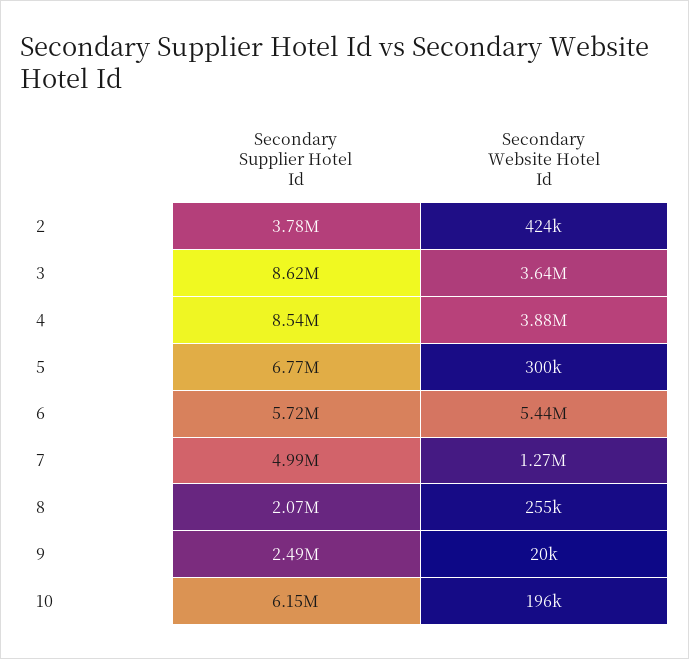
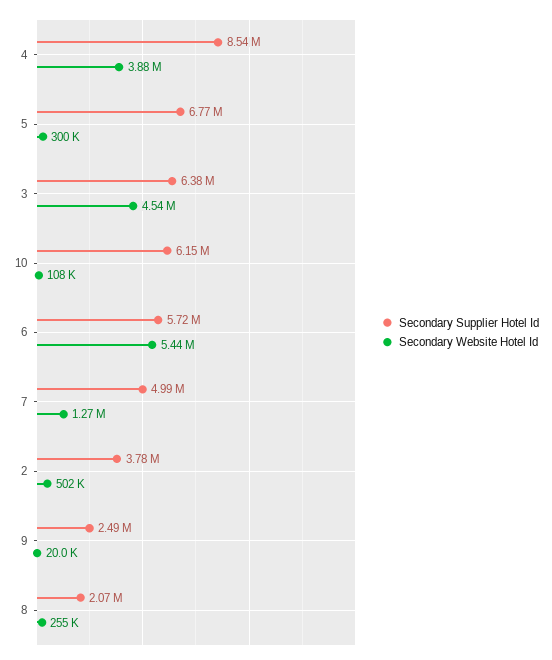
  {
    "Secondary Supplier Hotel Id": {
      "2": 3780000,
-     "3": 8620000,
+     "3": 6380000,
      "4": 8540000,
      "5": 6770000,
      "6": 5720000,
      "7": 4990000,
      "8": 2070000,
      "9": 2490000,
      "10": 6150000
    },
    "Secondary Website Hotel Id": {
-     "2": 424000,
+     "2": 502000,
-     "3": 3640000,
+     "3": 4540000,
      "4": 3880000,
      "5": 300000,
      "6": 5440000,
      "7": 1270000,
      "8": 255000,
      "9": 20000,
-     "10": 196000
+     "10": 108000
    }
  }

